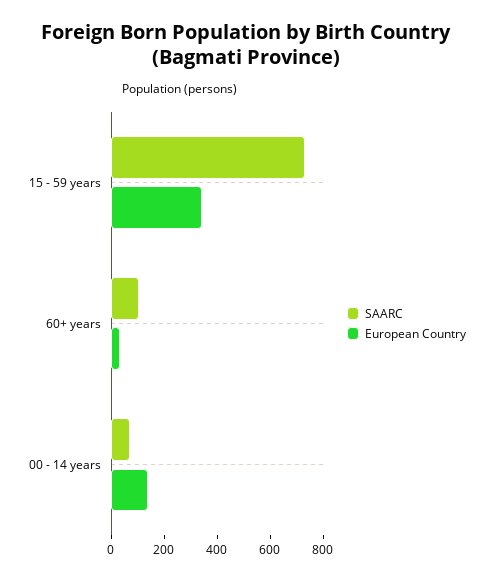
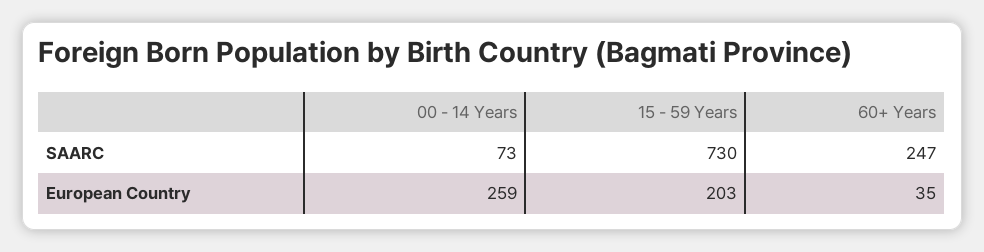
  {
    "SAARC": {
      "15 - 59 years": 730,
-     "60+ years": 100,
+     "60+ years": 247,
      "00 - 14 years": 73
    },
    "European Country": {
-     "15 - 59 years": 350,
+     "15 - 59 years": 203,
      "60+ years": 35,
-     "00 - 14 years": 150
+     "00 - 14 years": 259
    }
  }

